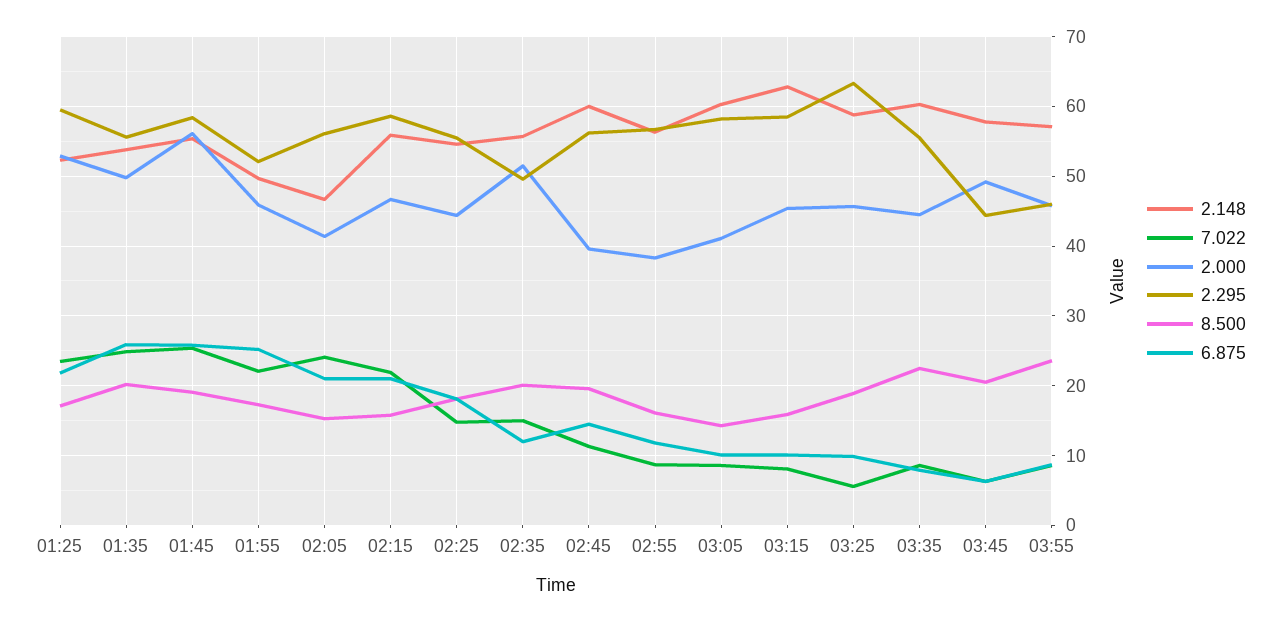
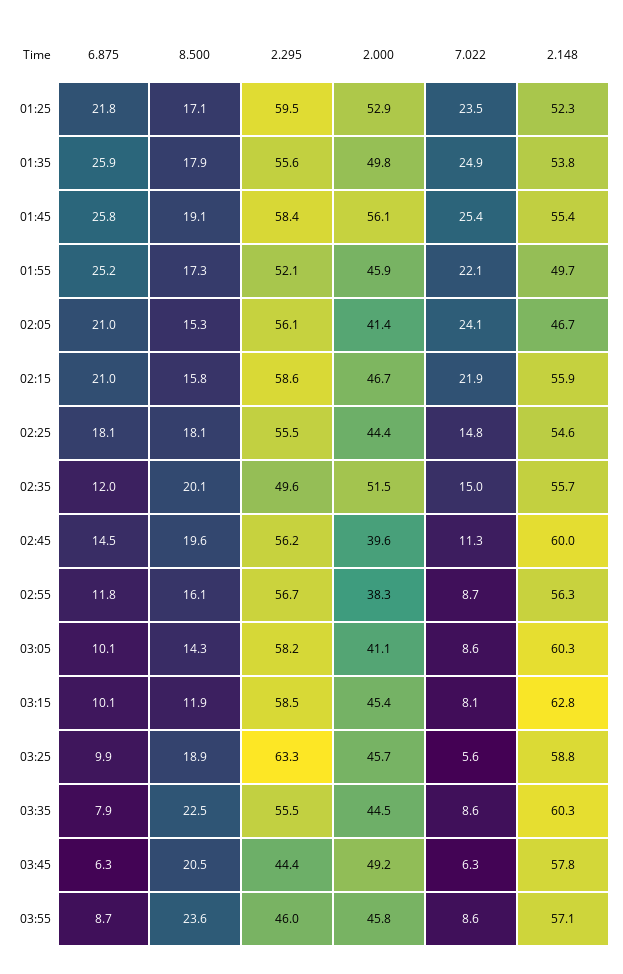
  {
    "2.148": {
      "01:25": 52.3,
      "01:35": 53.8,
      "01:45": 55.4,
      "01:55": 49.7,
      "02:05": 46.7,
      "02:15": 55.9,
      "02:25": 54.6,
      "02:35": 55.7,
      "02:45": 60,
      "02:55": 56.3,
      "03:05": 60.3,
      "03:15": 62.8,
      "03:25": 58.8,
      "03:35": 60.3,
      "03:45": 57.8,
      "03:55": 57.1
    },
    "7.022": {
      "01:25": 23.5,
      "01:35": 24.9,
      "01:45": 25.4,
      "01:55": 22.1,
      "02:05": 24.1,
      "02:15": 21.9,
      "02:25": 14.8,
      "02:35": 15,
      "02:45": 11.3,
      "02:55": 8.7,
      "03:05": 8.6,
      "03:15": 8.1,
      "03:25": 5.6,
      "03:35": 8.6,
      "03:45": 6.3,
      "03:55": 8.6
    },
    "2.000": {
      "01:25": 52.9,
      "01:35": 49.8,
      "01:45": 56.1,
      "01:55": 45.9,
      "02:05": 41.4,
      "02:15": 46.7,
      "02:25": 44.4,
      "02:35": 51.5,
      "02:45": 39.6,
      "02:55": 38.3,
      "03:05": 41.1,
      "03:15": 45.4,
      "03:25": 45.7,
      "03:35": 44.5,
      "03:45": 49.2,
      "03:55": 45.8
    },
    "2.295": {
      "01:25": 59.5,
      "01:35": 55.6,
      "01:45": 58.4,
      "01:55": 52.1,
      "02:05": 56.1,
      "02:15": 58.6,
      "02:25": 55.5,
      "02:35": 49.6,
      "02:45": 56.2,
      "02:55": 56.7,
      "03:05": 58.2,
      "03:15": 58.5,
      "03:25": 63.3,
      "03:35": 55.5,
      "03:45": 44.4,
      "03:55": 46
    },
    "8.500": {
      "01:25": 17.1,
-     "01:35": 20,
+     "01:35": 17.9,
      "01:45": 19.1,
      "01:55": 17.3,
      "02:05": 15.3,
      "02:15": 15.8,
      "02:25": 18.1,
      "02:35": 20.1,
      "02:45": 19.6,
      "02:55": 16.1,
      "03:05": 14.3,
-     "03:15": 16,
+     "03:15": 11.9,
      "03:25": 18.9,
      "03:35": 22.5,
      "03:45": 20.5,
      "03:55": 23.6
    },
    "6.875": {
      "01:25": 21.8,
      "01:35": 25.9,
      "01:45": 25.8,
      "01:55": 25.2,
      "02:05": 21,
      "02:15": 21,
      "02:25": 18.1,
      "02:35": 12,
      "02:45": 14.5,
      "02:55": 11.8,
      "03:05": 10.1,
      "03:15": 10.1,
      "03:25": 9.9,
      "03:35": 7.9,
      "03:45": 6.3,
      "03:55": 8.7
    }
  }

